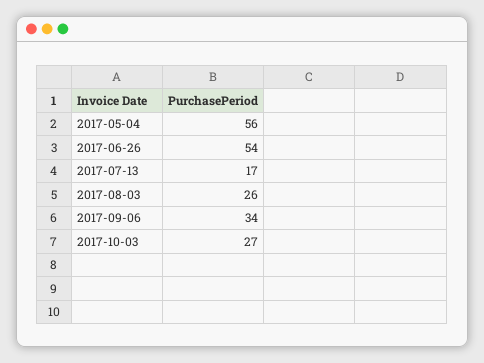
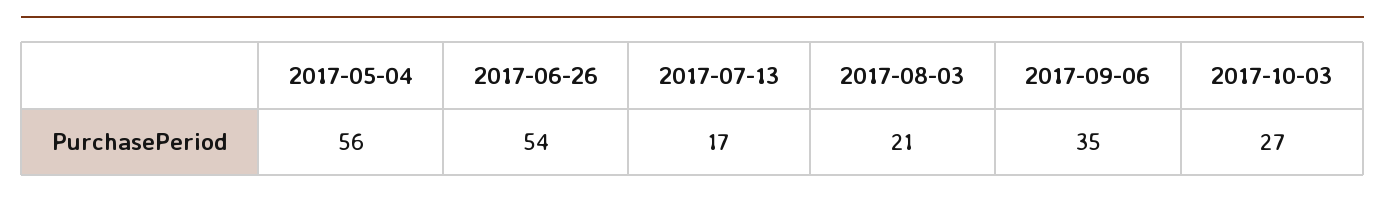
  {
    "2017-05-04": 56,
    "2017-06-26": 54,
    "2017-07-13": 17,
-   "2017-08-03": 26,
+   "2017-08-03": 21,
-   "2017-09-06": 34,
+   "2017-09-06": 35,
    "2017-10-03": 27
  }

